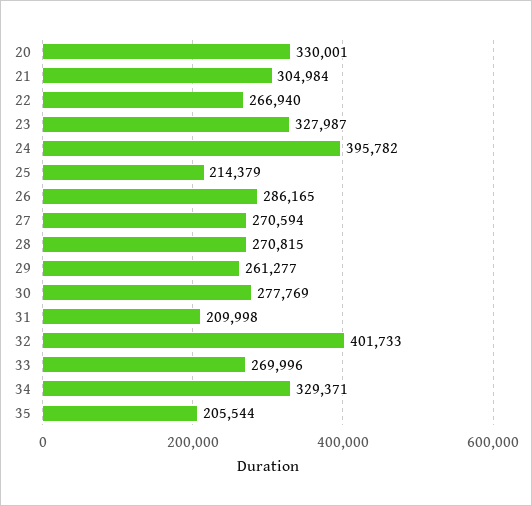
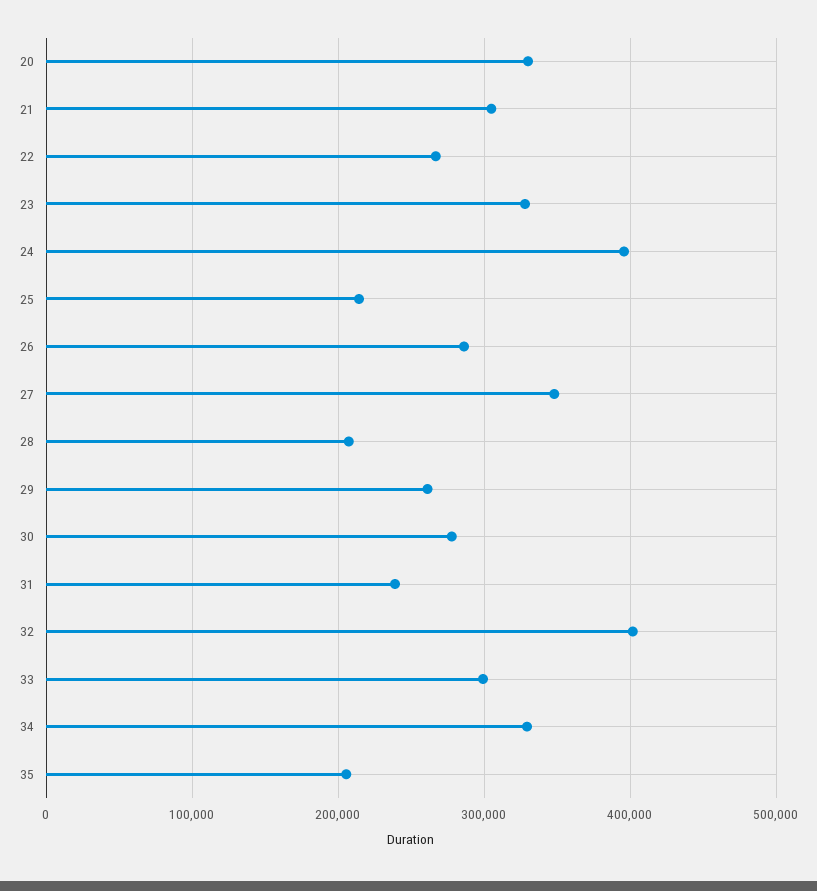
  {
    "20": 330001,
    "21": 304984,
    "22": 266940,
    "23": 327987,
    "24": 395782,
    "25": 214379,
    "26": 286165,
-   "27": 270594,
+   "27": 350000,
-   "28": 270815,
+   "28": 210000,
    "29": 261277,
    "30": 277769,
-   "31": 209998,
+   "31": 240000,
    "32": 401733,
-   "33": 269996,
+   "33": 300000,
    "34": 329371,
    "35": 205544
  }

